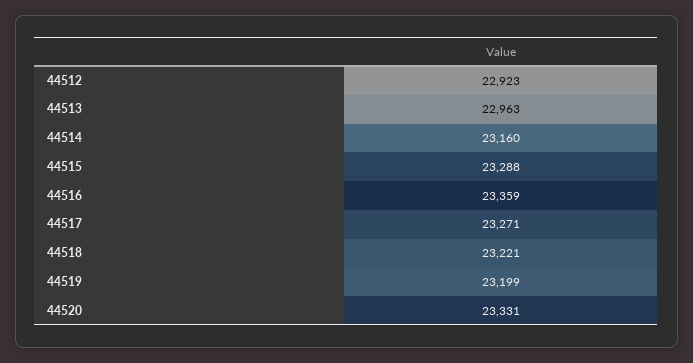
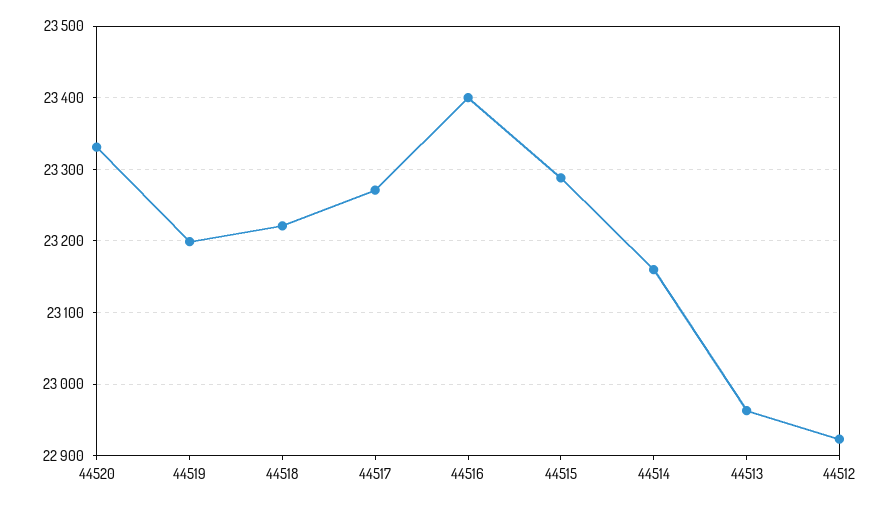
  {
    "44512": 22923,
    "44513": 22963,
    "44514": 23160,
    "44515": 23288,
-   "44516": 23359,
+   "44516": 23400,
    "44517": 23271,
    "44518": 23221,
    "44519": 23199,
    "44520": 23331
  }

